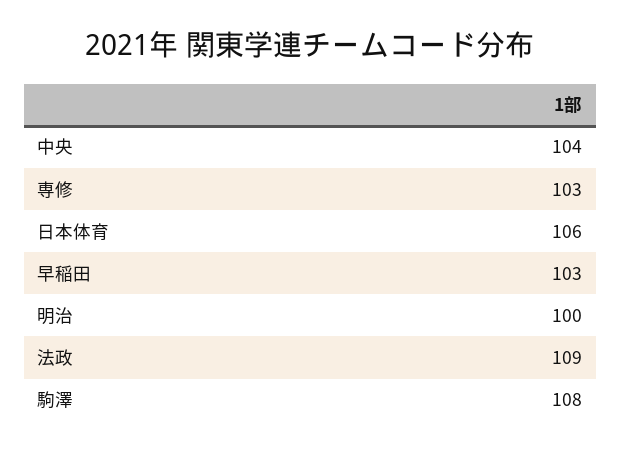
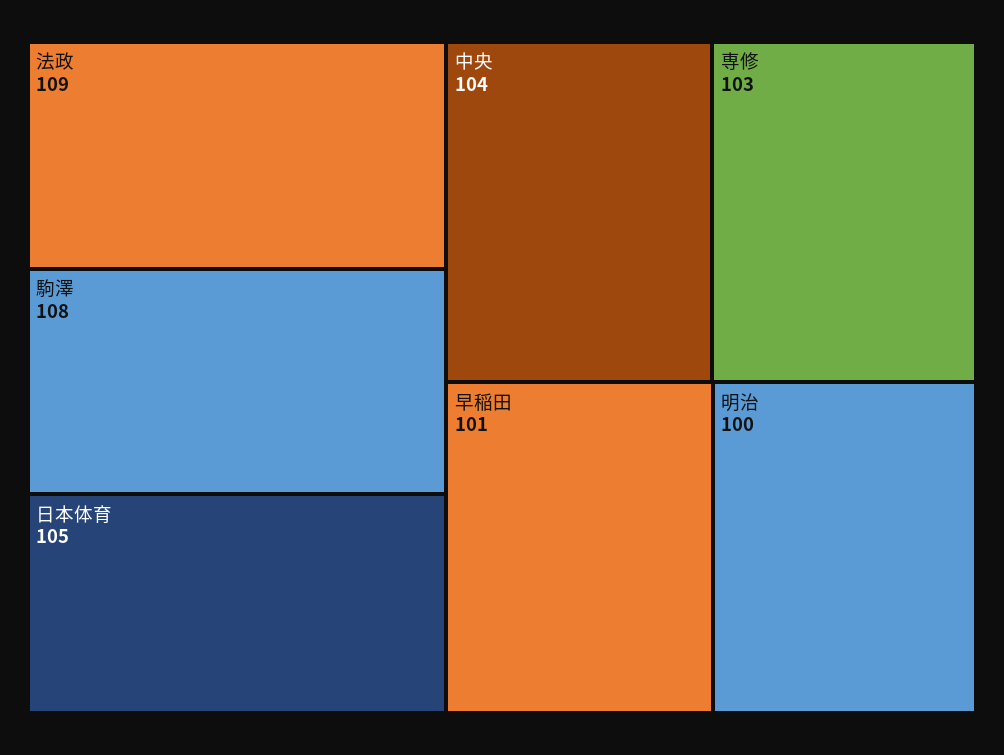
  {
    "中央": 104,
    "専修": 103,
-   "日本体育": 106,
+   "日本体育": 105,
-   "早稲田": 103,
+   "早稲田": 101,
    "明治": 100,
    "法政": 109,
    "駒澤": 108
  }

